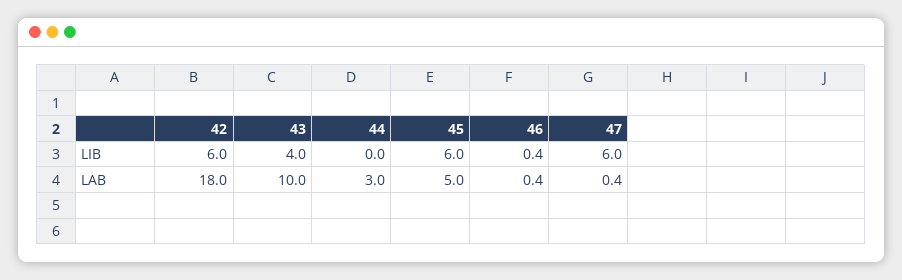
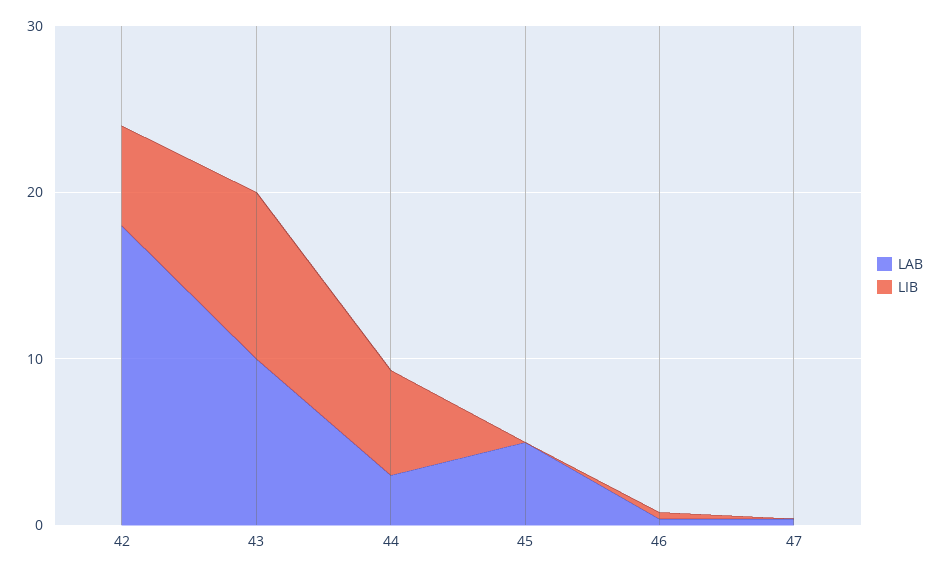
  {
    "LIB": {
      "42": 6,
-     "43": 4,
+     "43": 10,
-     "44": 0,
+     "44": 6,
-     "45": 6,
+     "45": 0,
      "46": 0.4,
-     "47": 6
+     "47": 0
    },
    "LAB": {
      "42": 18,
      "43": 10,
      "44": 3,
      "45": 5,
      "46": 0.4,
      "47": 0.4
    }
  }

